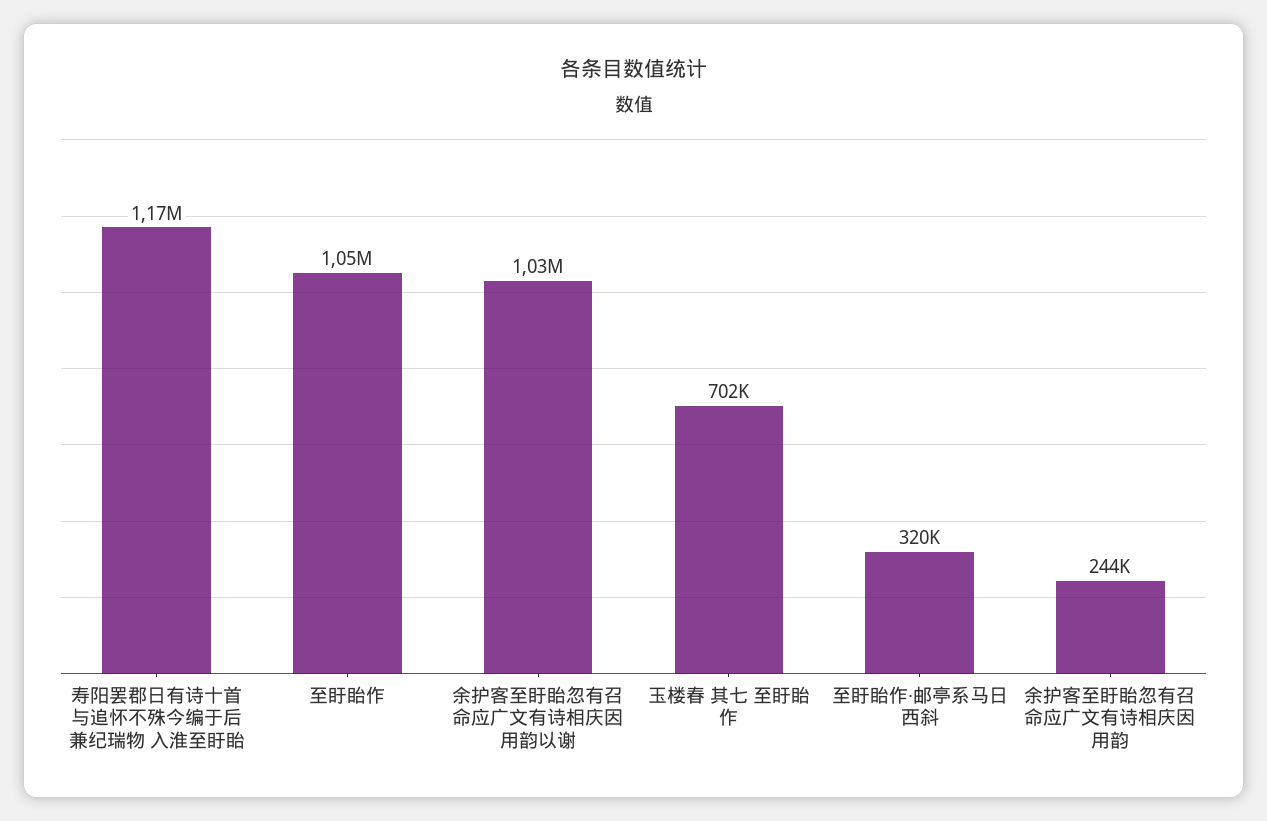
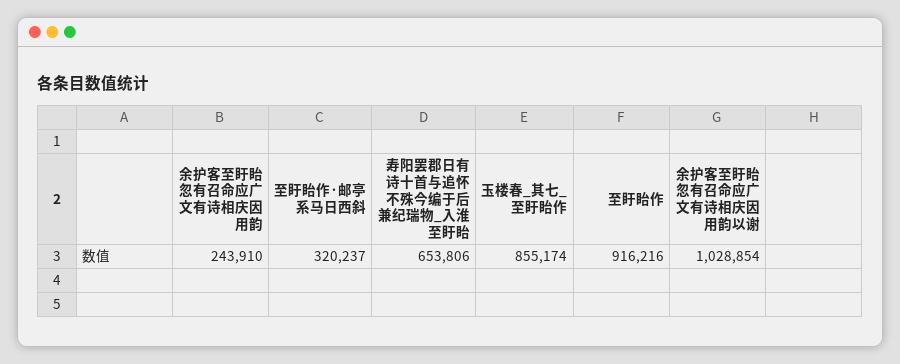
  {
-   "寿阳罢郡日有诗十首与追怀不殊今编于后兼纪瑞物 入淮至盱眙": 1170000,
+   "寿阳罢郡日有诗十首与追怀不殊今编于后兼纪瑞物 入淮至盱眙": 653806,
-   "至盱眙作": 1050000,
+   "至盱眙作": 916216,
    "余护客至盱眙忽有召命应广文有诗相庆因用韵以谢": 1028854,
-   "玉楼春 其七 至盱眙作": 702000,
+   "玉楼春 其七 至盱眙作": 855174,
    "至盱眙作·邮亭系马日西斜": 320237,
    "余护客至盱眙忽有召命应广文有诗相庆因用韵": 243910
  }

